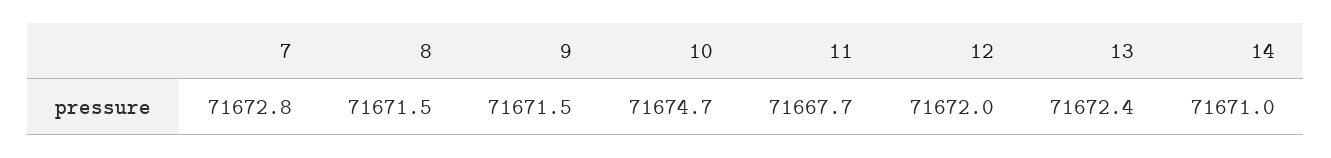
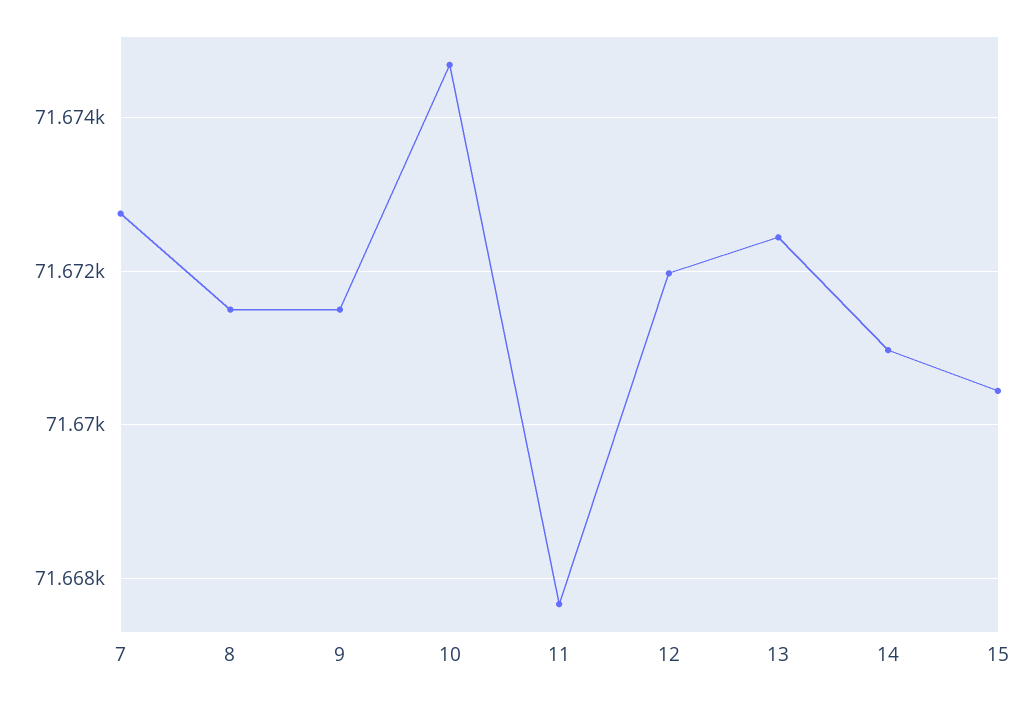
  {
    "7": 71672.8,
    "8": 71671.5,
    "9": 71671.5,
    "10": 71674.7,
    "11": 71667.7,
    "12": 71672,
    "13": 71672.4,
-   "14": 71671
+   "14": 71671,
+   "15": 71670.4
  }

